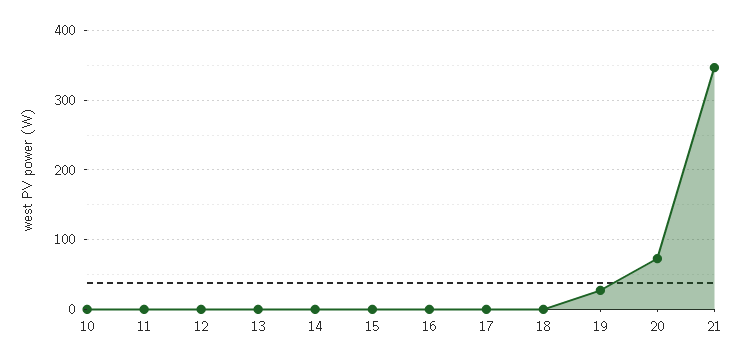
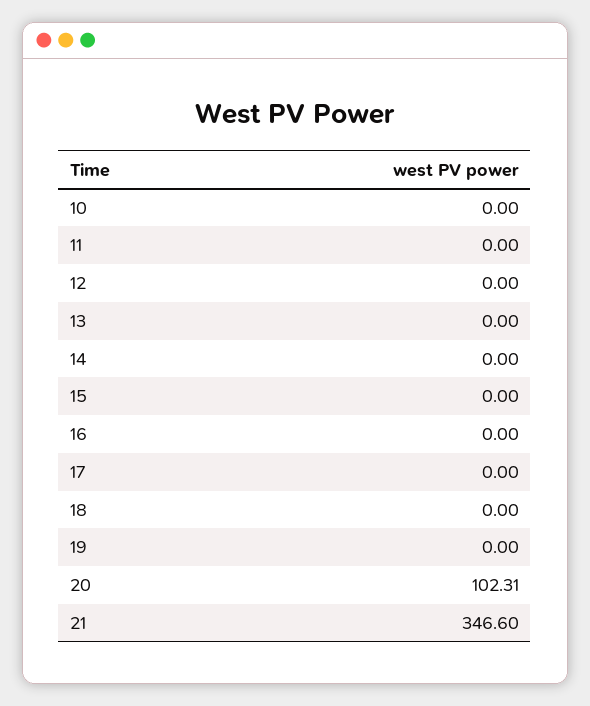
  {
    "10": 0,
    "11": 0,
    "12": 0,
    "13": 0,
    "14": 0,
    "15": 0,
    "16": 0,
    "17": 0,
    "18": 0,
-   "19": 30,
+   "19": 0,
-   "20": 70,
+   "20": 102.31,
    "21": 346.6
  }

